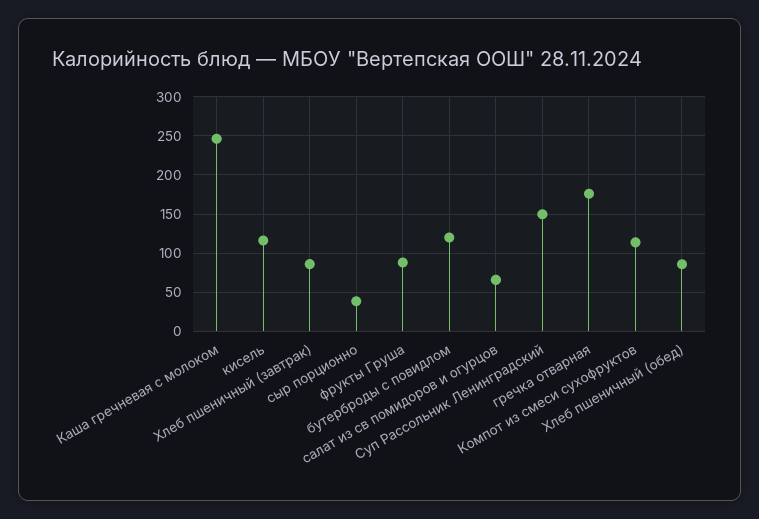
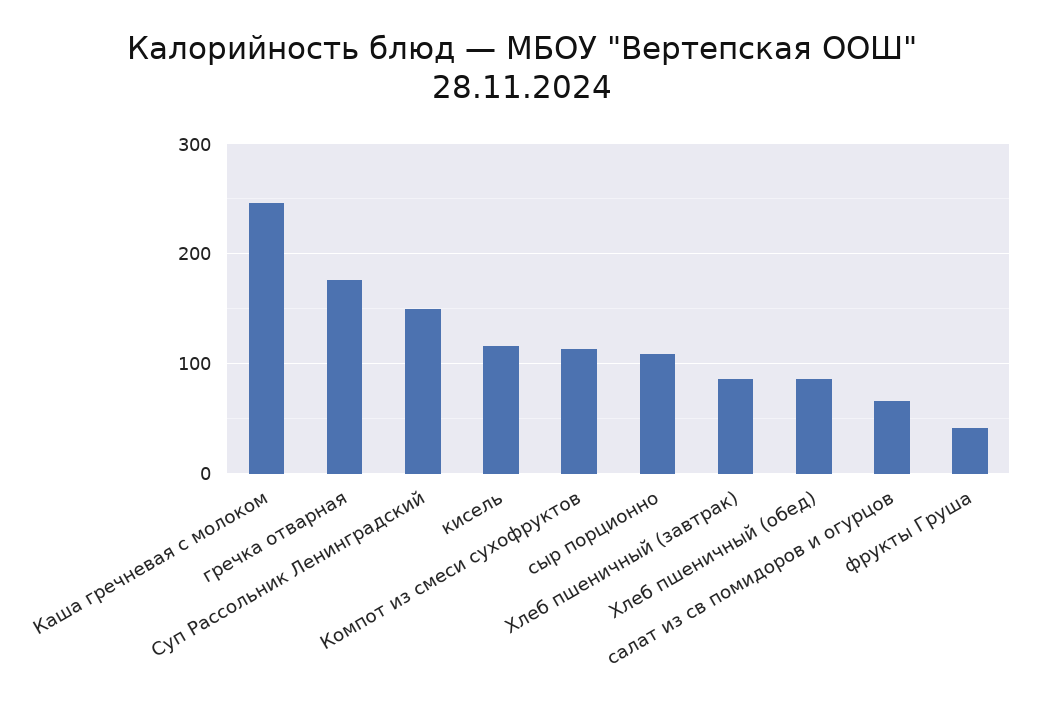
  {
    "Каша гречневая с молоком": 250,
    "кисель": 120,
    "Хлеб пшеничный (завтрак)": 90,
-   "сыр порционно": 40,
+   "сыр порционно": 110,
-   "фрукты Груша": 90,
+   "фрукты Груша": 40,
-   "бутерброды с повидлом": 120,
    "салат из св помидоров и огурцов": 70,
    "Суп Рассольник Ленинградский": 150,
    "гречка отварная": 180,
    "Компот из смеси сухофруктов": 110,
    "Хлеб пшеничный (обед)": 90
  }

